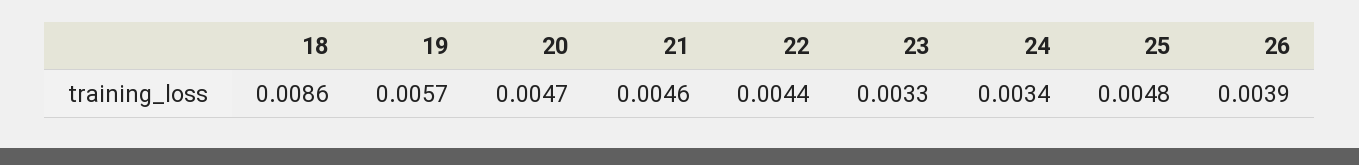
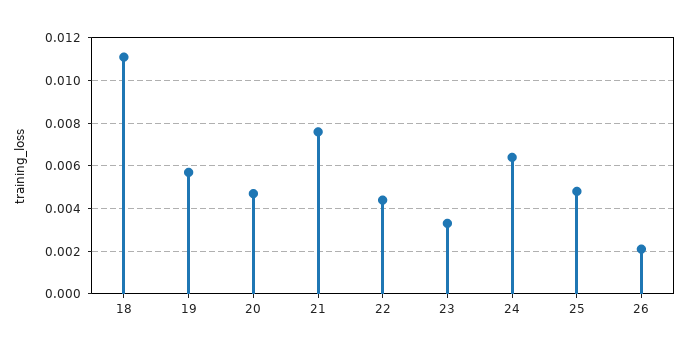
  {
-   "18": 0.0086,
+   "18": 0.011,
    "19": 0.0057,
    "20": 0.0047,
-   "21": 0.0046,
+   "21": 0.0075,
    "22": 0.0044,
    "23": 0.0033,
-   "24": 0.0034,
+   "24": 0.0065,
    "25": 0.0048,
-   "26": 0.0039
+   "26": 0.002
  }

